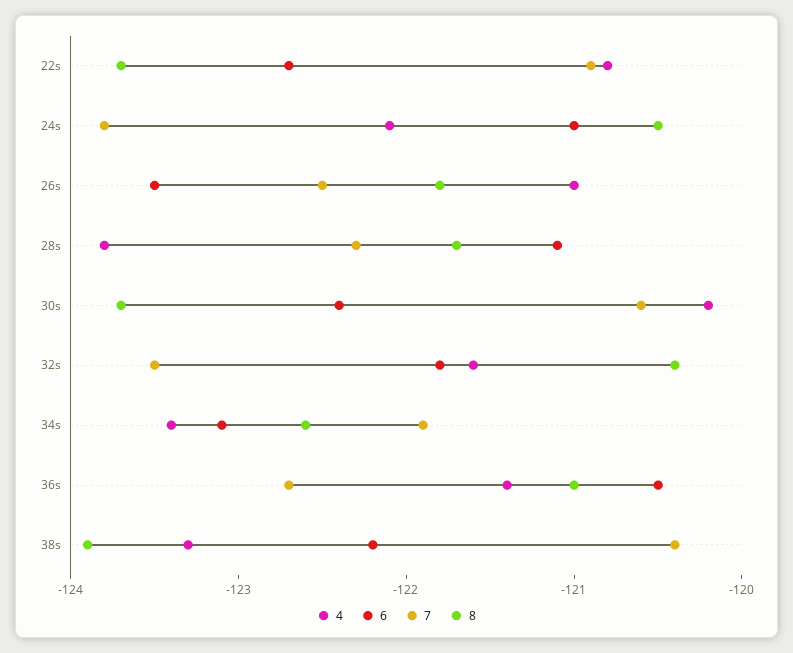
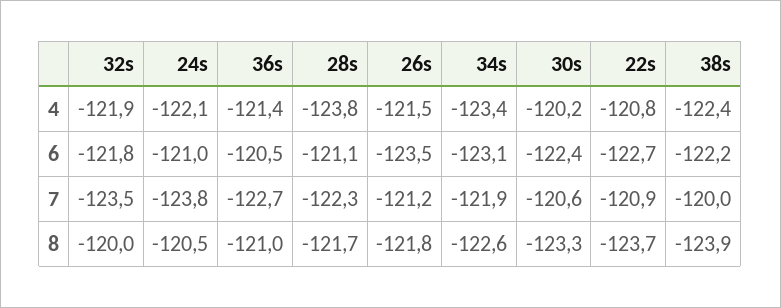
  {
    "4": {
      "22s": -120.8,
      "24s": -122.1,
-     "26s": -121,
+     "26s": -121.5,
      "28s": -123.8,
      "30s": -120.2,
-     "32s": -121.6,
+     "32s": -121.9,
      "34s": -123.4,
      "36s": -121.4,
-     "38s": -123.3
+     "38s": -122.4
    },
    "6": {
      "22s": -122.7,
      "24s": -121,
      "26s": -123.5,
      "28s": -121.1,
      "30s": -122.4,
      "32s": -121.8,
      "34s": -123.1,
      "36s": -120.5,
      "38s": -122.2
    },
    "7": {
      "22s": -120.9,
      "24s": -123.8,
-     "26s": -122.5,
+     "26s": -121.2,
      "28s": -122.3,
      "30s": -120.6,
      "32s": -123.5,
      "34s": -121.9,
      "36s": -122.7,
-     "38s": -120.4
+     "38s": -120
    },
    "8": {
      "22s": -123.7,
      "24s": -120.5,
      "26s": -121.8,
      "28s": -121.7,
-     "30s": -123.7,
+     "30s": -123.3,
-     "32s": -120.4,
+     "32s": -120,
      "34s": -122.6,
      "36s": -121,
      "38s": -123.9
    }
  }

